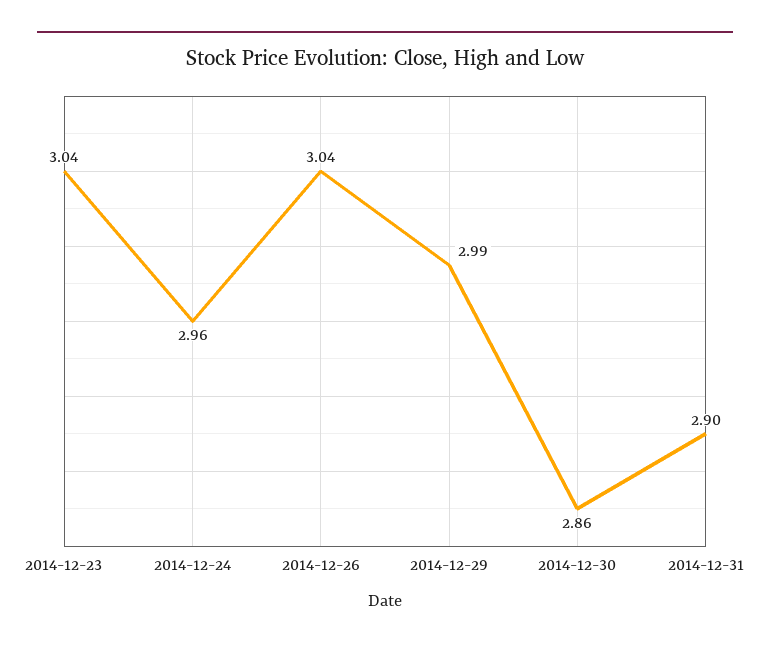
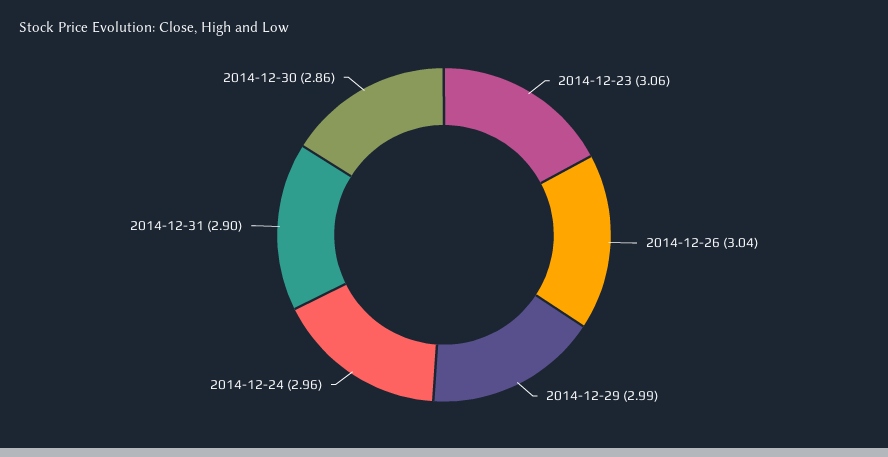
  {
-   "2014-12-23": 3.04,
+   "2014-12-23": 3.06,
    "2014-12-24": 2.96,
    "2014-12-26": 3.04,
    "2014-12-29": 2.99,
    "2014-12-30": 2.86,
    "2014-12-31": 2.9
  }

